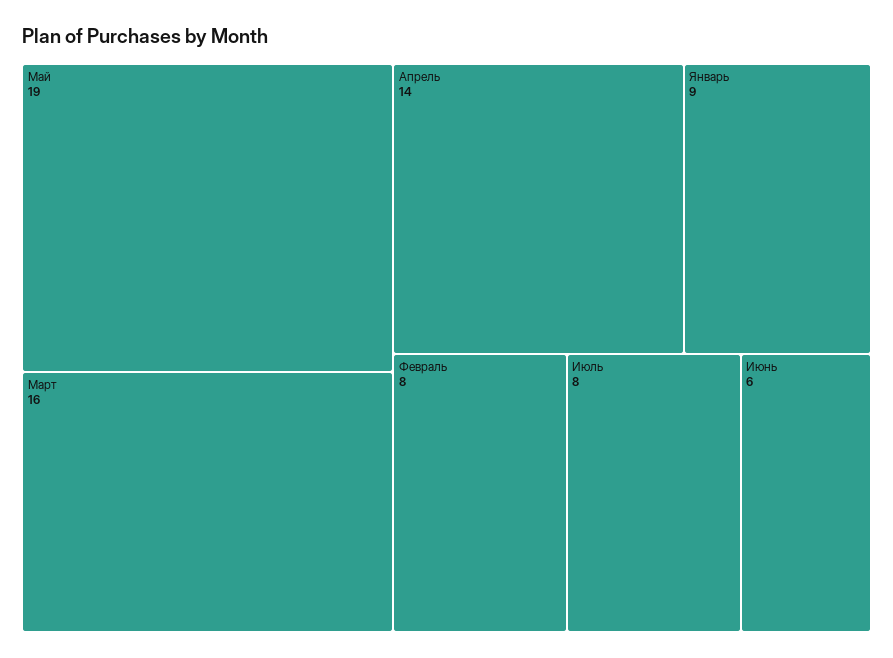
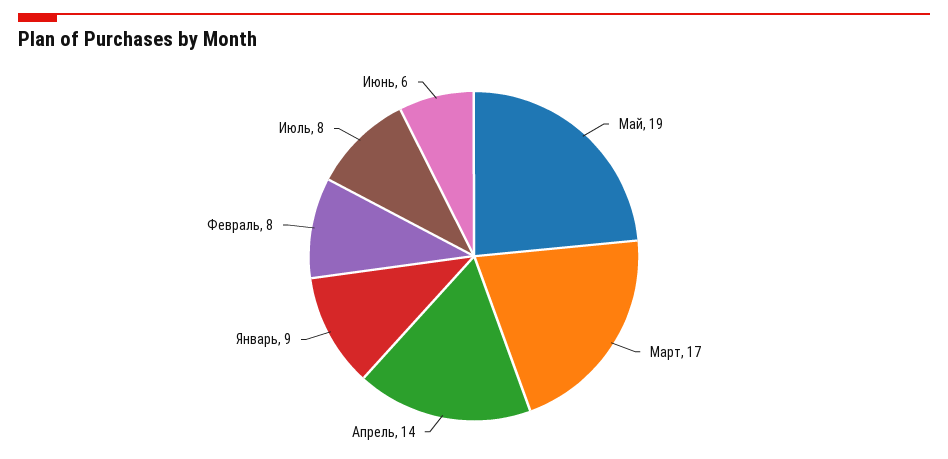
  {
    "Май": 19,
-   "Март": 16,
+   "Март": 17,
    "Апрель": 14,
    "Январь": 9,
    "Февраль": 8,
    "Июль": 8,
    "Июнь": 6
  }

